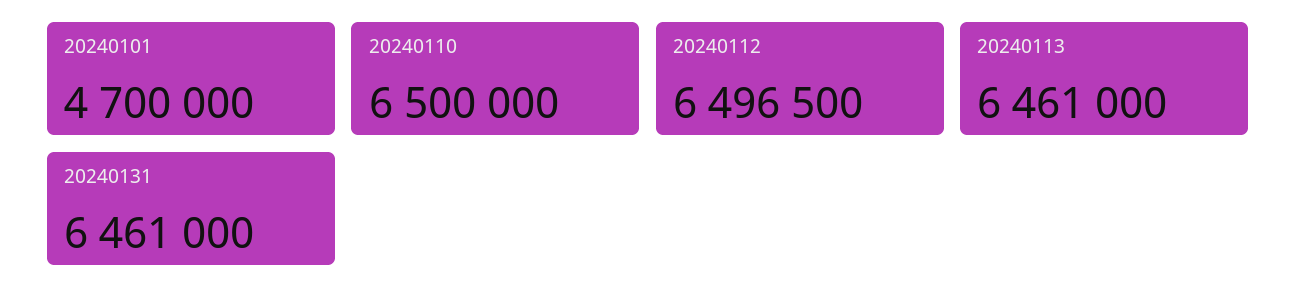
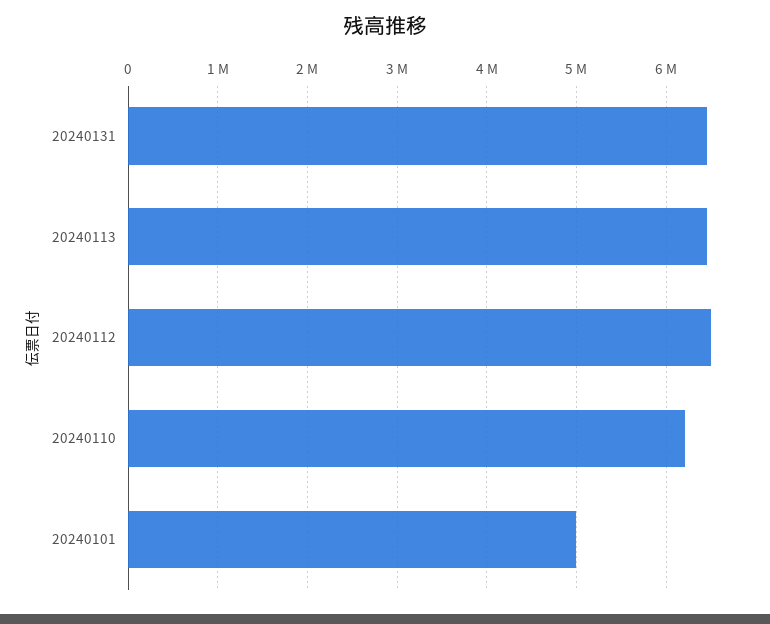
  {
-   "20240101": 4700000,
+   "20240101": 5000000,
-   "20240110": 6500000,
+   "20240110": 6200000,
    "20240112": 6496500,
    "20240113": 6461000,
    "20240131": 6461000
  }

